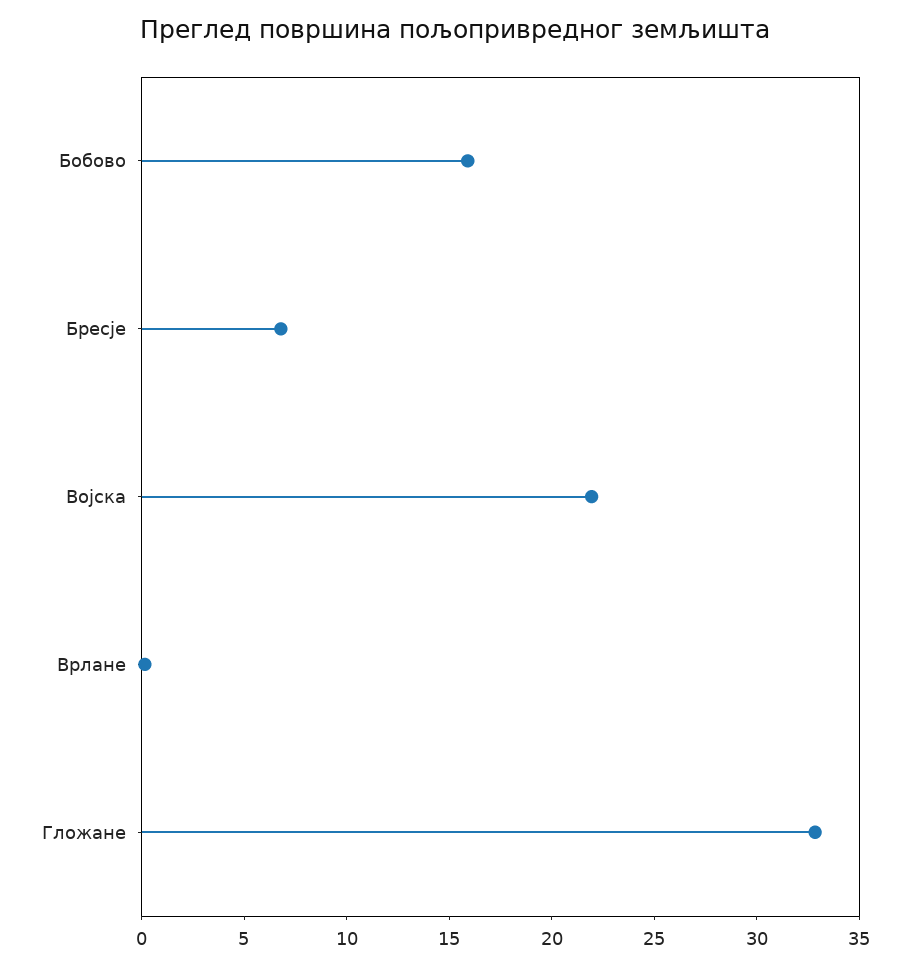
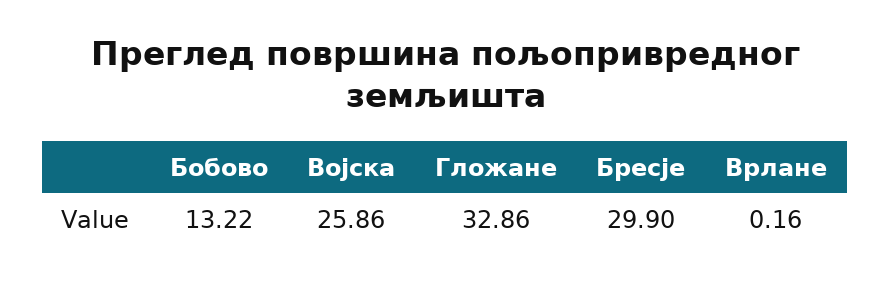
  {
-   "Бобово": 16,
+   "Бобово": 13.22,
-   "Бресје": 7,
+   "Бресје": 29.9,
-   "Војска": 22,
+   "Војска": 25.86,
    "Врлане": 0.16,
    "Гложане": 32.86
  }

